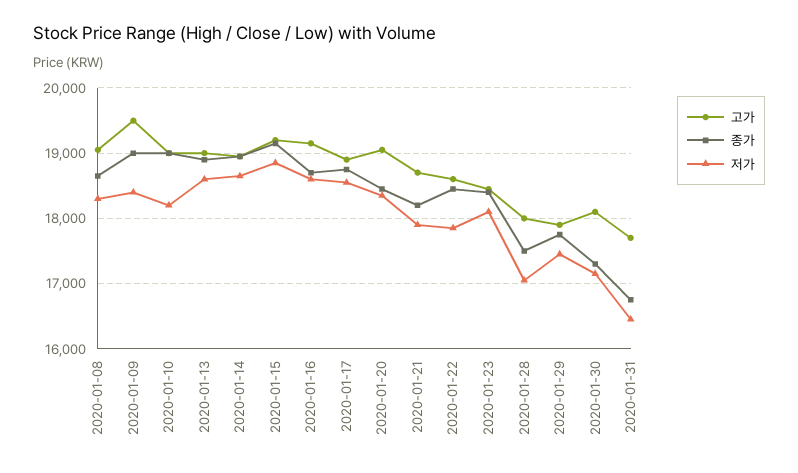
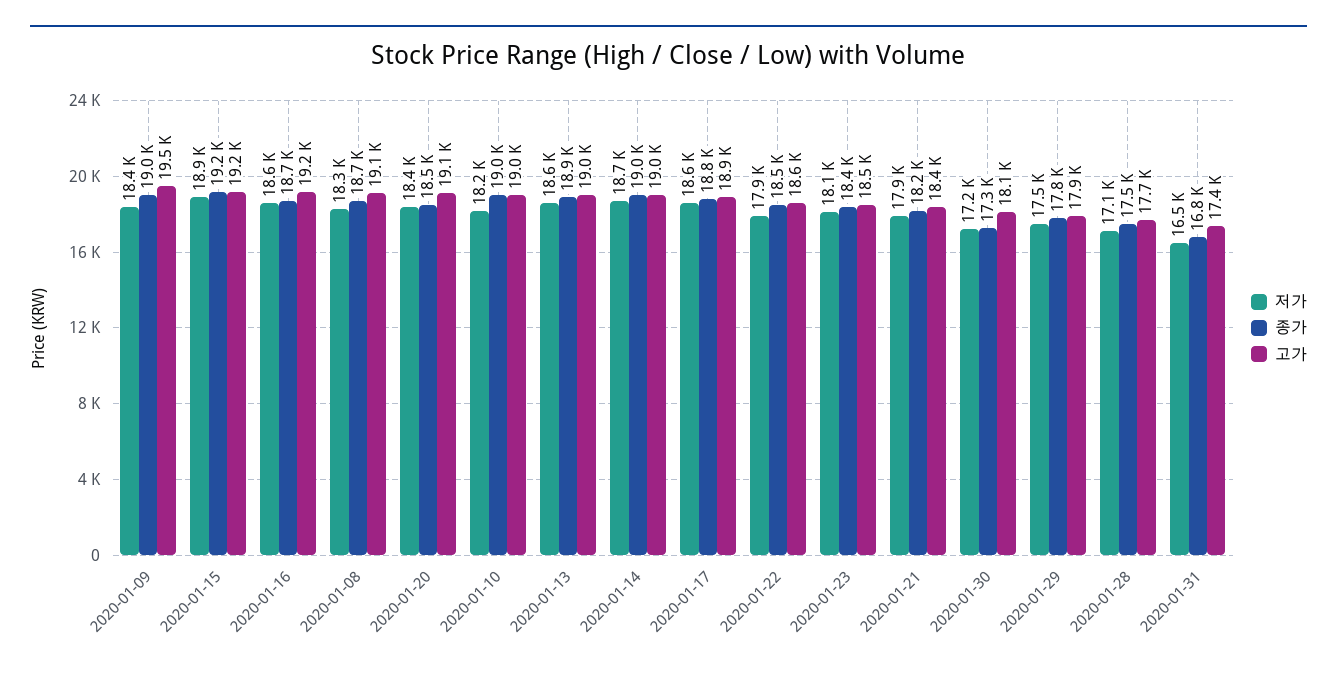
  {
    "고가": {
      "2020-01-08": 19100,
      "2020-01-09": 19500,
      "2020-01-10": 19000,
      "2020-01-13": 19000,
      "2020-01-14": 19000,
      "2020-01-15": 19200,
      "2020-01-16": 19200,
      "2020-01-17": 18900,
      "2020-01-20": 19100,
-     "2020-01-21": 18700,
+     "2020-01-21": 18400,
      "2020-01-22": 18600,
      "2020-01-23": 18500,
-     "2020-01-28": 18000,
+     "2020-01-28": 17700,
      "2020-01-29": 17900,
      "2020-01-30": 18100,
-     "2020-01-31": 17700
+     "2020-01-31": 17400
    },
    "종가": {
      "2020-01-08": 18700,
      "2020-01-09": 19000,
      "2020-01-10": 19000,
      "2020-01-13": 18900,
      "2020-01-14": 19000,
      "2020-01-15": 19200,
      "2020-01-16": 18700,
      "2020-01-17": 18800,
      "2020-01-20": 18500,
      "2020-01-21": 18200,
      "2020-01-22": 18500,
      "2020-01-23": 18400,
      "2020-01-28": 17500,
      "2020-01-29": 17800,
      "2020-01-30": 17300,
      "2020-01-31": 16800
    },
    "저가": {
      "2020-01-08": 18300,
      "2020-01-09": 18400,
      "2020-01-10": 18200,
      "2020-01-13": 18600,
      "2020-01-14": 18700,
      "2020-01-15": 18900,
      "2020-01-16": 18600,
      "2020-01-17": 18600,
      "2020-01-20": 18400,
      "2020-01-21": 17900,
      "2020-01-22": 17900,
      "2020-01-23": 18100,
      "2020-01-28": 17100,
      "2020-01-29": 17500,
      "2020-01-30": 17200,
      "2020-01-31": 16500
    }
  }

